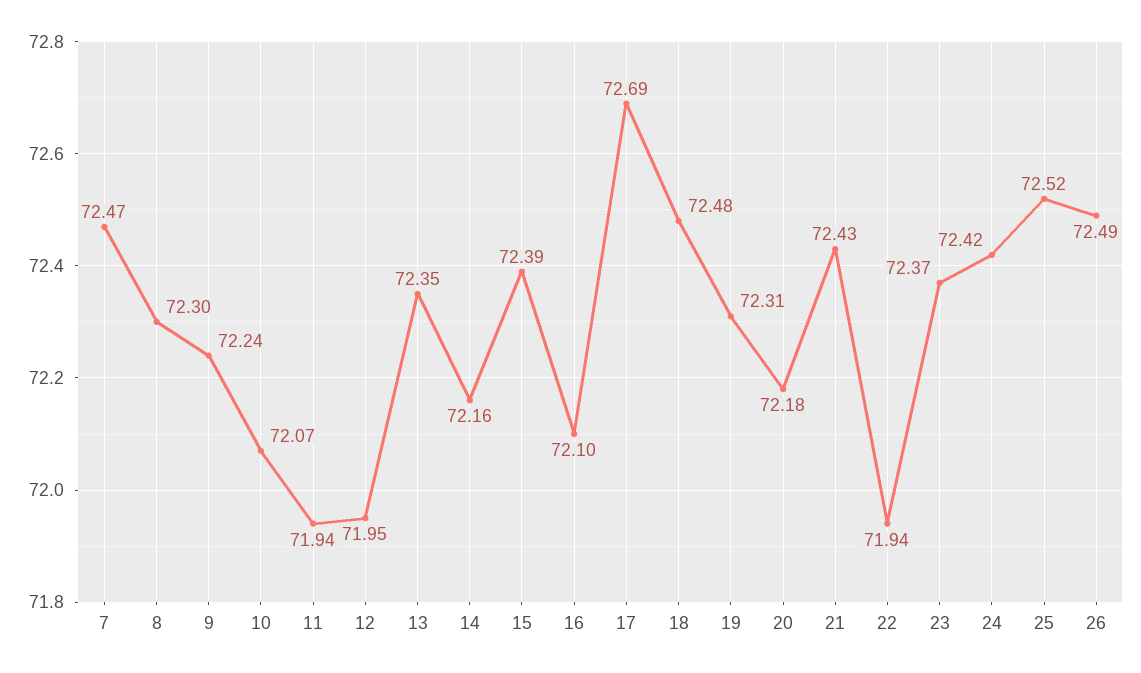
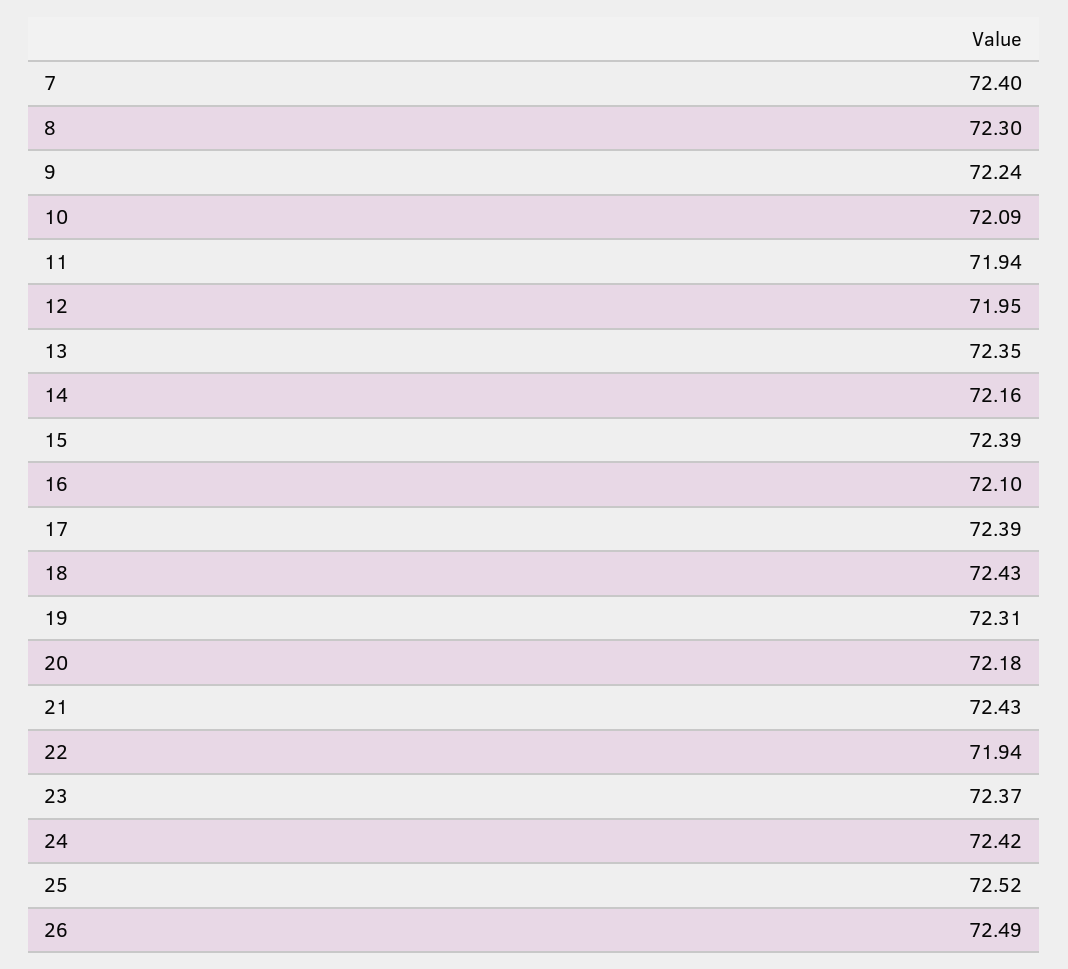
  {
-   "7": 72.47,
+   "7": 72.4,
    "8": 72.3,
    "9": 72.24,
-   "10": 72.07,
+   "10": 72.09,
    "11": 71.94,
    "12": 71.95,
    "13": 72.35,
    "14": 72.16,
    "15": 72.39,
    "16": 72.1,
-   "17": 72.69,
+   "17": 72.39,
-   "18": 72.48,
+   "18": 72.43,
    "19": 72.31,
    "20": 72.18,
    "21": 72.43,
    "22": 71.94,
    "23": 72.37,
    "24": 72.42,
    "25": 72.52,
    "26": 72.49
  }

